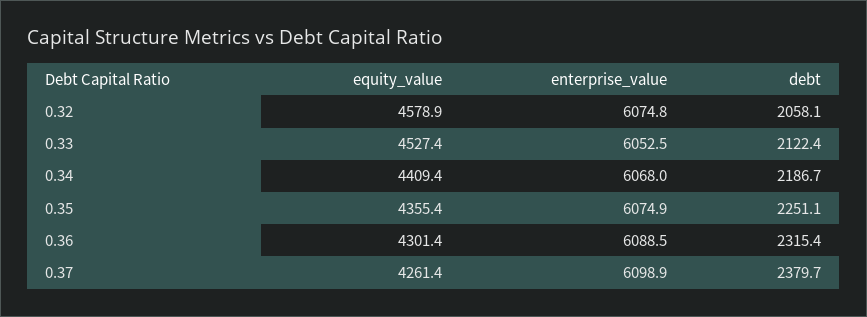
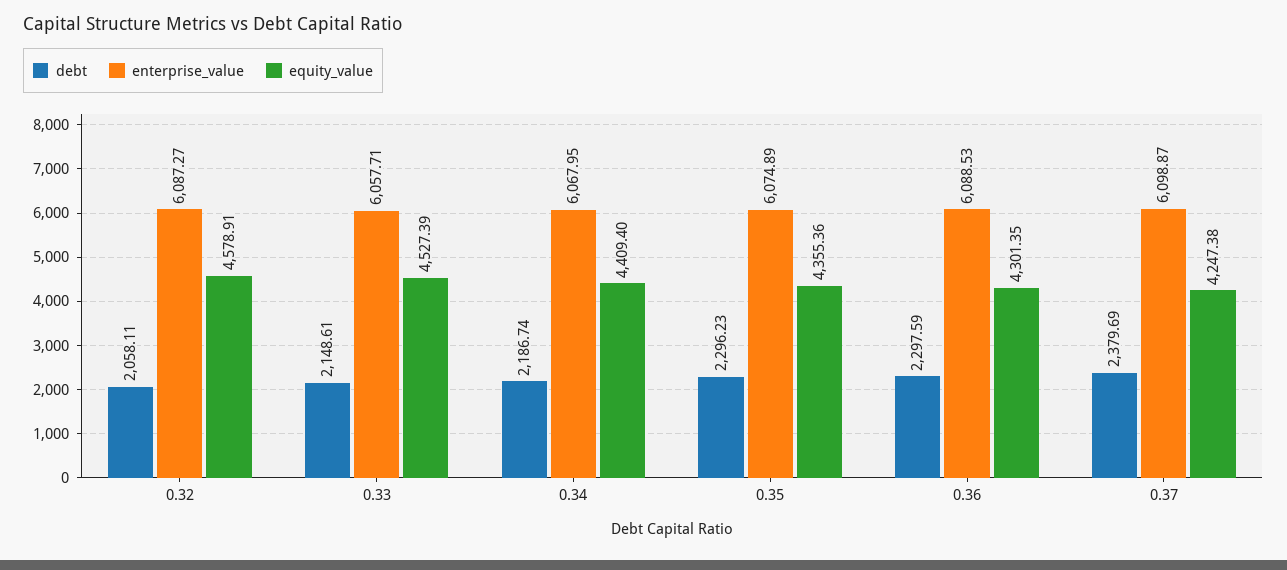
  {
    "equity_value": {
      "0.32": 4578.91,
      "0.33": 4527.39,
      "0.34": 4409.4,
      "0.35": 4355.36,
      "0.36": 4301.35,
-     "0.37": 4261.4
+     "0.37": 4247.38
    },
    "enterprise_value": {
-     "0.32": 6074.8,
+     "0.32": 6087.27,
-     "0.33": 6052.5,
+     "0.33": 6057.71,
      "0.34": 6067.95,
      "0.35": 6074.89,
      "0.36": 6088.53,
      "0.37": 6098.87
    },
    "debt": {
      "0.32": 2058.11,
-     "0.33": 2122.4,
+     "0.33": 2148.61,
      "0.34": 2186.74,
-     "0.35": 2251.1,
+     "0.35": 2296.23,
-     "0.36": 2315.4,
+     "0.36": 2297.59,
      "0.37": 2379.69
    }
  }

